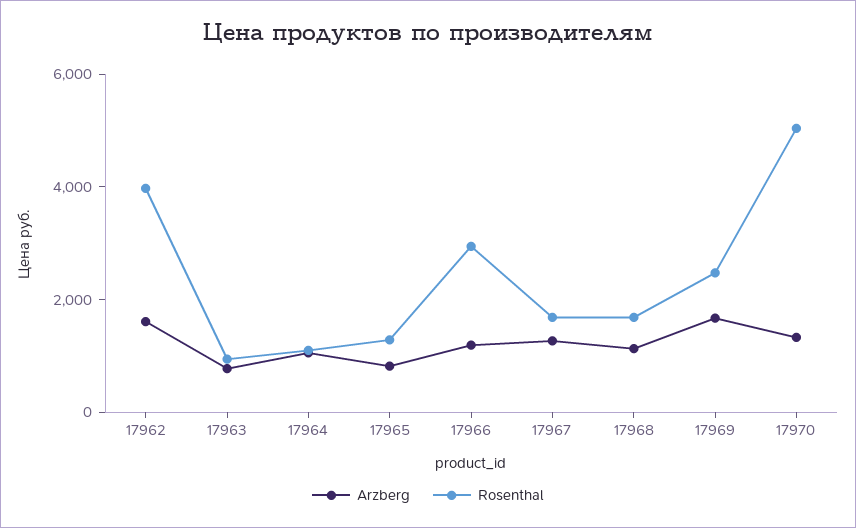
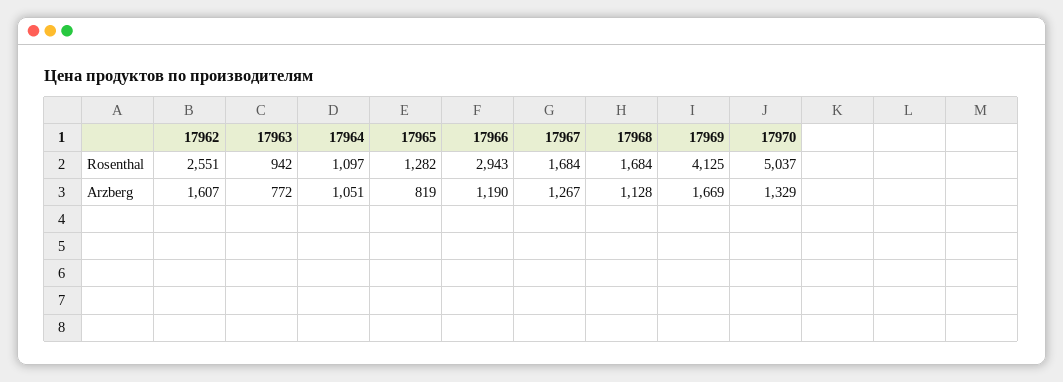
  {
    "Arzberg": {
      "17962": 1607,
      "17963": 772,
      "17964": 1051,
      "17965": 819,
      "17966": 1190,
      "17967": 1267,
      "17968": 1128,
      "17969": 1669,
      "17970": 1329
    },
    "Rosenthal": {
-     "17962": 4000,
+     "17962": 2551,
      "17963": 942,
      "17964": 1097,
      "17965": 1282,
      "17966": 2943,
      "17967": 1684,
      "17968": 1684,
-     "17969": 2500,
+     "17969": 4125,
      "17970": 5037
    }
  }

